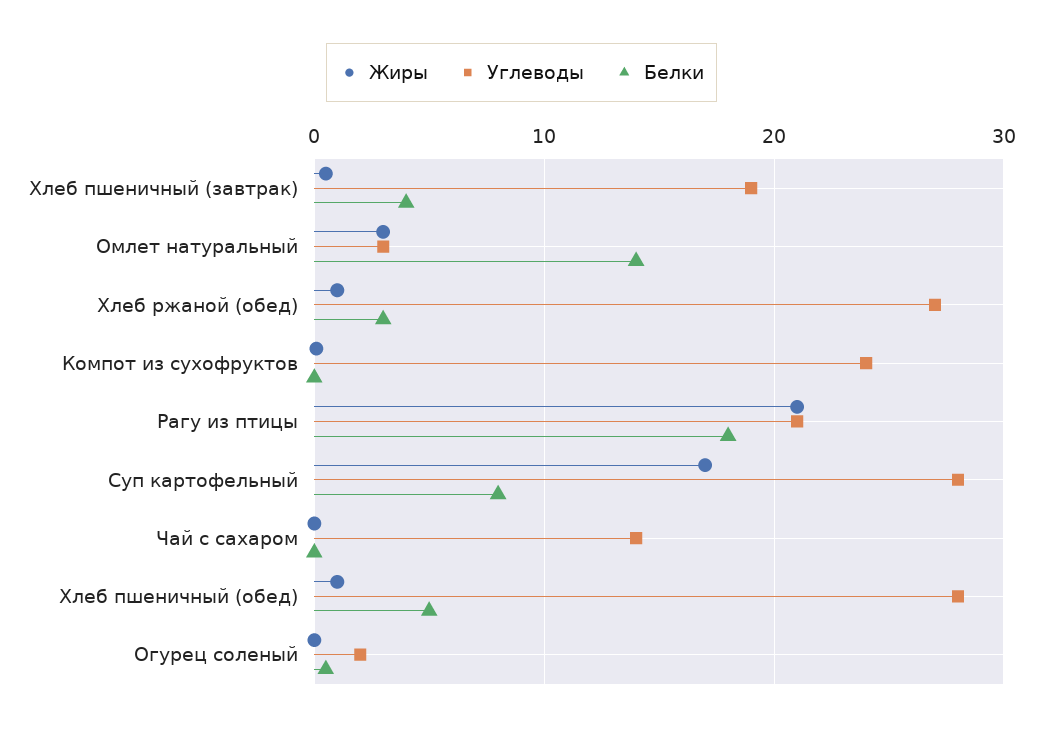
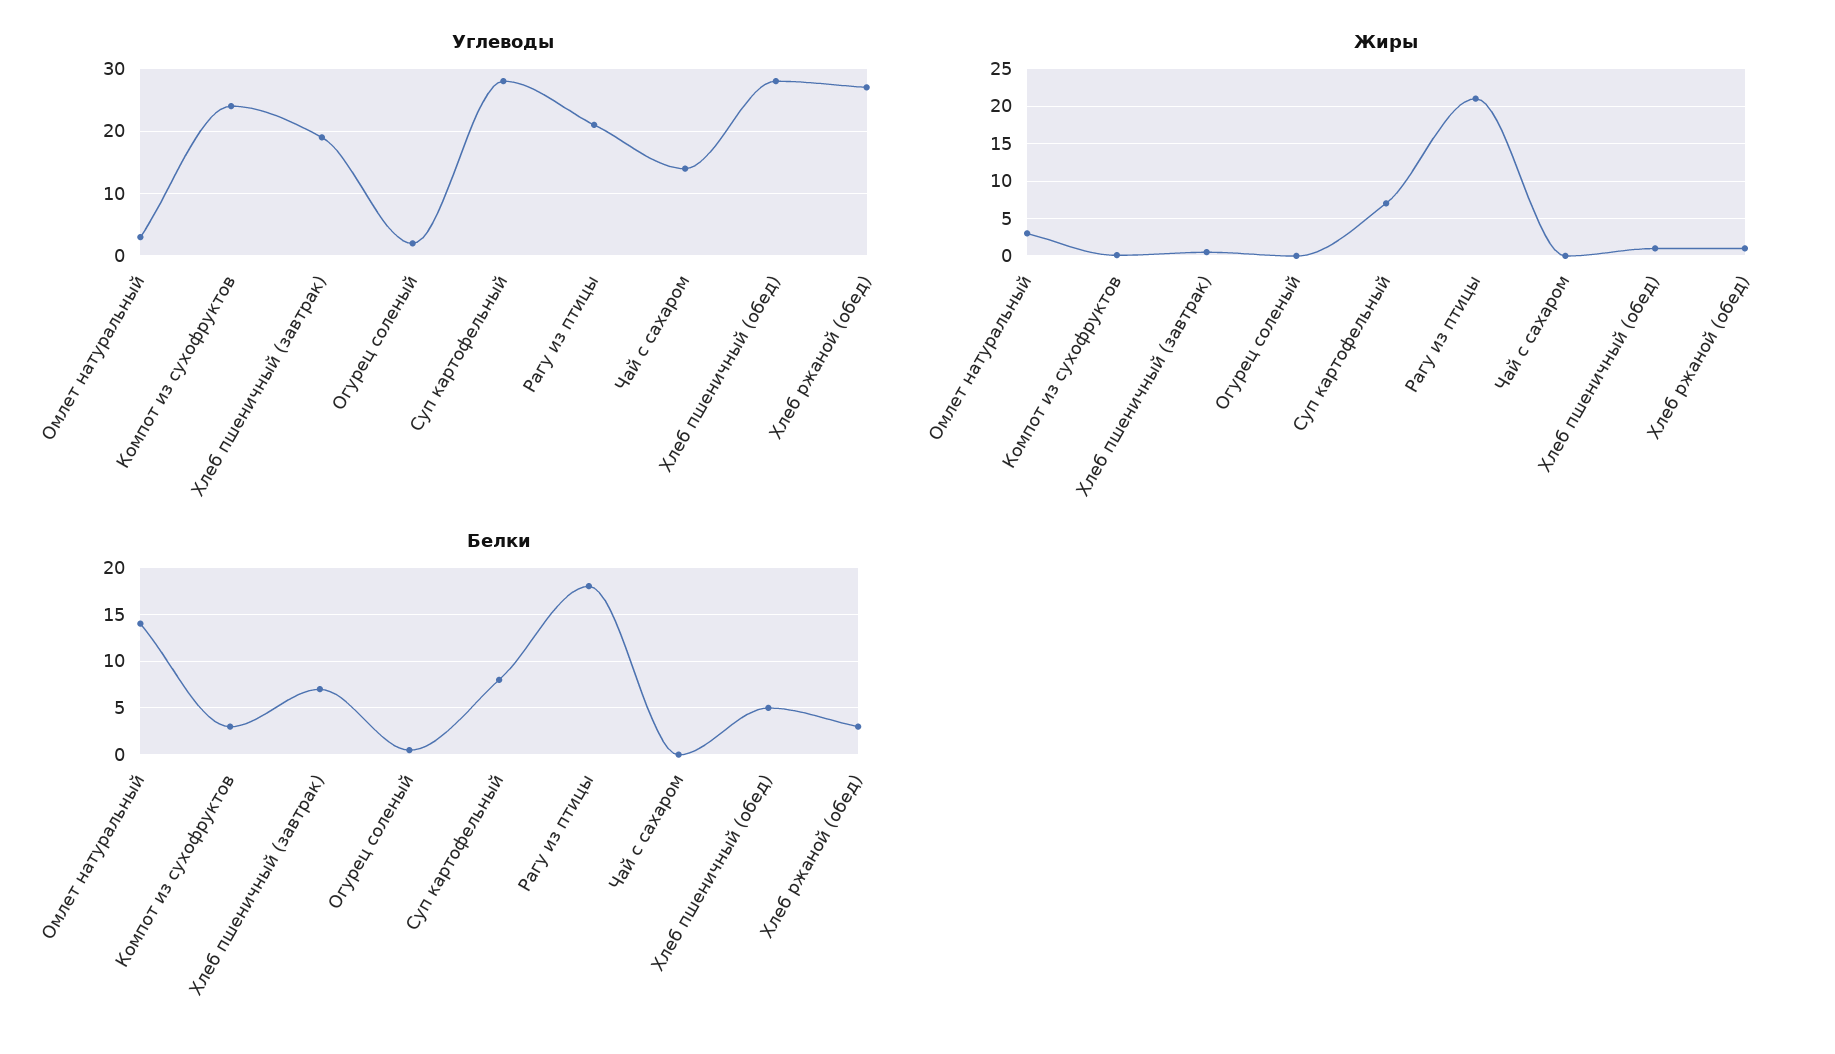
  {
    "Жиры": {
      "Хлеб пшеничный (завтрак)": 1,
      "Омлет натуральный": 3,
      "Хлеб ржаной (обед)": 1,
      "Компот из сухофруктов": 0,
      "Рагу из птицы": 21,
-     "Суп картофельный": 17,
+     "Суп картофельный": 7,
      "Чай с сахаром": 0,
      "Хлеб пшеничный (обед)": 1,
      "Огурец соленый": 0
    },
    "Углеводы": {
      "Хлеб пшеничный (завтрак)": 19,
      "Омлет натуральный": 3,
      "Хлеб ржаной (обед)": 27,
      "Компот из сухофруктов": 24,
      "Рагу из птицы": 21,
      "Суп картофельный": 28,
      "Чай с сахаром": 14,
      "Хлеб пшеничный (обед)": 28,
      "Огурец соленый": 2
    },
    "Белки": {
-     "Хлеб пшеничный (завтрак)": 4,
+     "Хлеб пшеничный (завтрак)": 7,
      "Омлет натуральный": 14,
      "Хлеб ржаной (обед)": 3,
-     "Компот из сухофруктов": 0,
+     "Компот из сухофруктов": 3,
      "Рагу из птицы": 18,
      "Суп картофельный": 8,
      "Чай с сахаром": 0,
      "Хлеб пшеничный (обед)": 5,
      "Огурец соленый": 1
    }
  }

